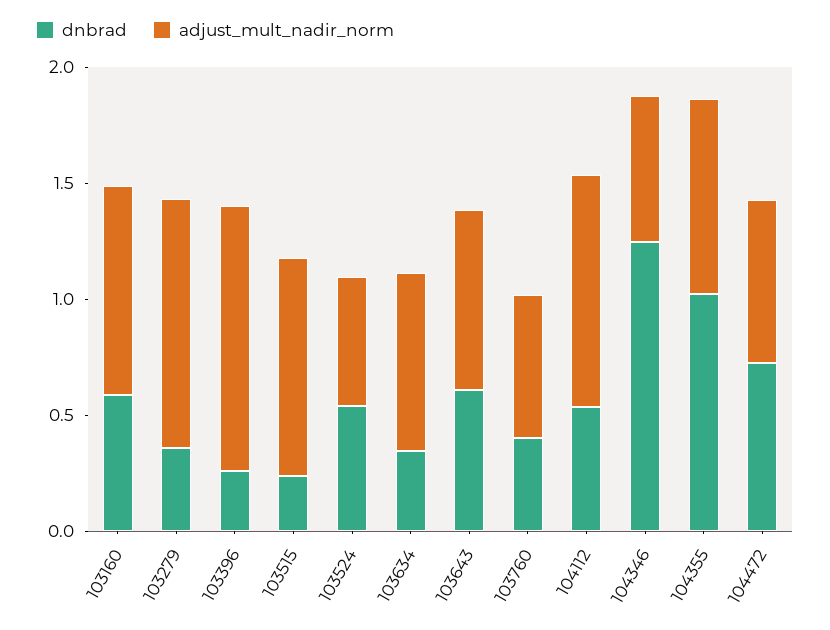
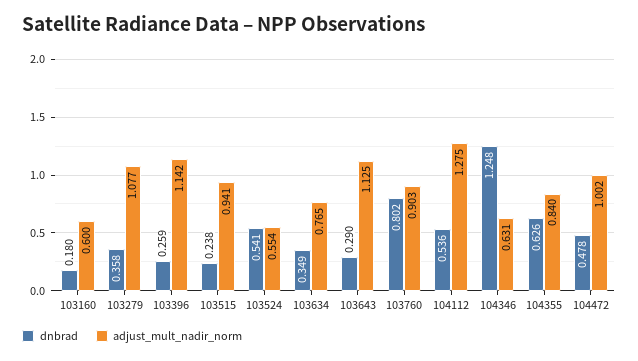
  {
    "dnbrad": {
-     "103160": 0.6,
+     "103160": 0.18,
      "103279": 0.358,
      "103396": 0.259,
      "103515": 0.238,
      "103524": 0.541,
      "103634": 0.349,
-     "103643": 0.6,
+     "103643": 0.29,
-     "103760": 0.4,
+     "103760": 0.802,
      "104112": 0.536,
      "104346": 1.248,
-     "104355": 1,
+     "104355": 0.626,
-     "104472": 0.7
+     "104472": 0.478
    },
    "adjust_mult_nadir_norm": {
-     "103160": 0.9,
+     "103160": 0.6,
      "103279": 1.077,
      "103396": 1.142,
      "103515": 0.941,
      "103524": 0.554,
      "103634": 0.765,
-     "103643": 0.8,
+     "103643": 1.125,
-     "103760": 0.6,
+     "103760": 0.903,
-     "104112": 1,
+     "104112": 1.275,
      "104346": 0.631,
      "104355": 0.84,
-     "104472": 0.7
+     "104472": 1.002
    }
  }

